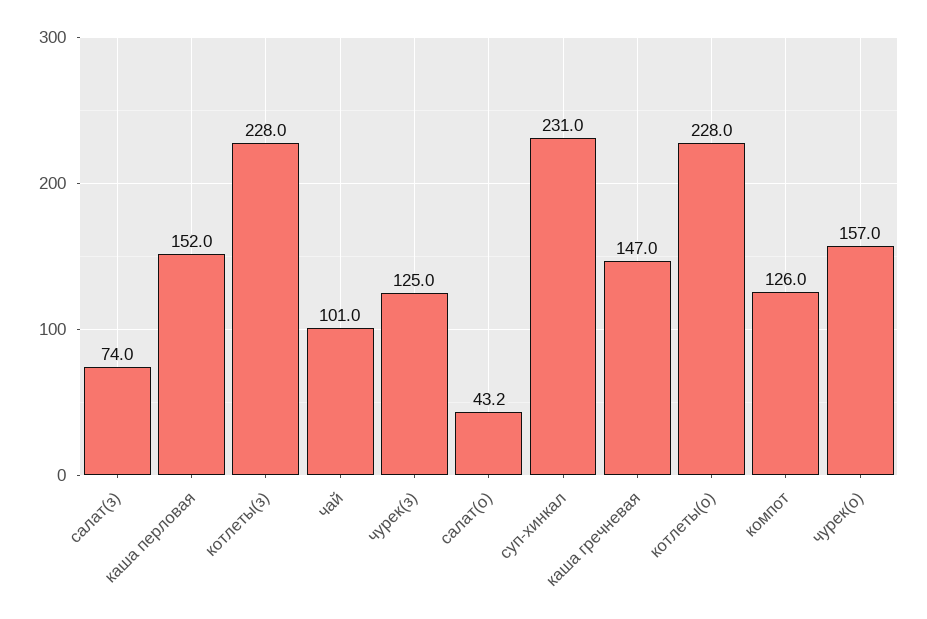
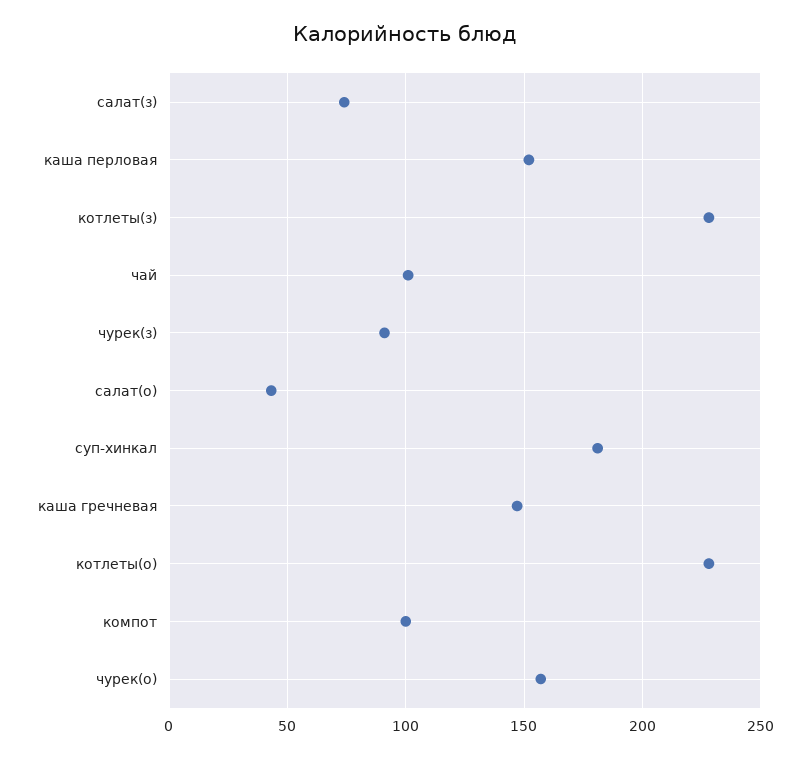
  {
    "салат(з)": 74,
    "каша перловая": 152,
    "котлеты(з)": 228,
    "чай": 101,
-   "чурек(з)": 125,
+   "чурек(з)": 90,
    "салат(о)": 43.2,
-   "суп-хинкал": 231,
+   "суп-хинкал": 180,
    "каша гречневая": 147,
    "котлеты(о)": 228,
-   "компот": 126,
+   "компот": 100,
    "чурек(о)": 157
  }

